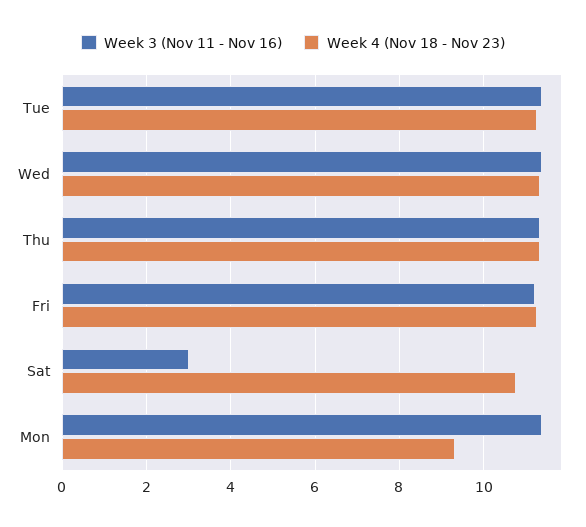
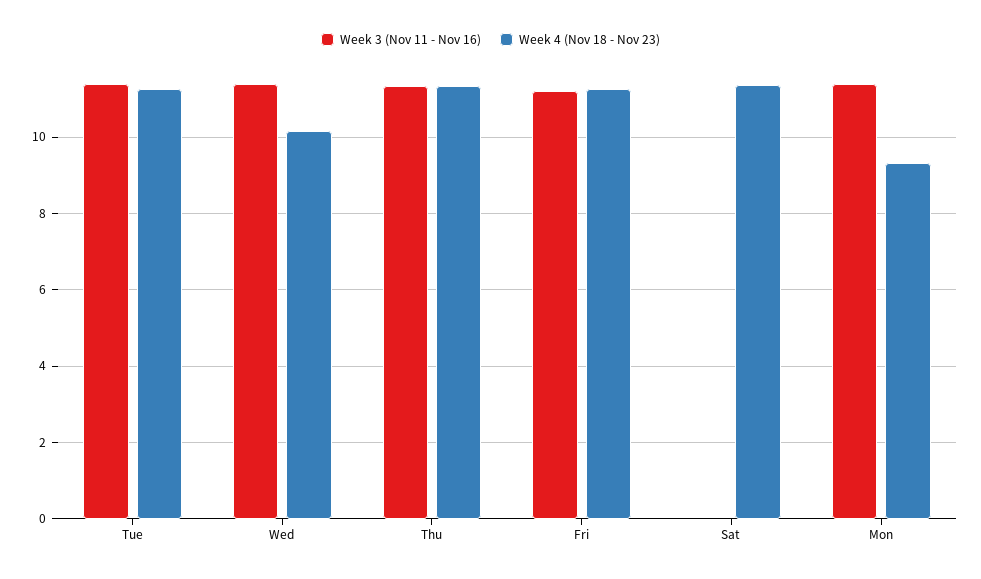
  {
    "Week 3 (Nov 11 - Nov 16)": {
      "Tue": 11.4,
      "Wed": 11.4,
      "Thu": 11.4,
      "Fri": 11.2,
-     "Sat": 3,
+     "Sat": 0,
      "Mon": 11.4
    },
    "Week 4 (Nov 18 - Nov 23)": {
      "Tue": 11.2,
-     "Wed": 11.4,
+     "Wed": 10.2,
      "Thu": 11.4,
      "Fri": 11.2,
-     "Sat": 10.8,
+     "Sat": 11.4,
      "Mon": 9.4
    }
  }

